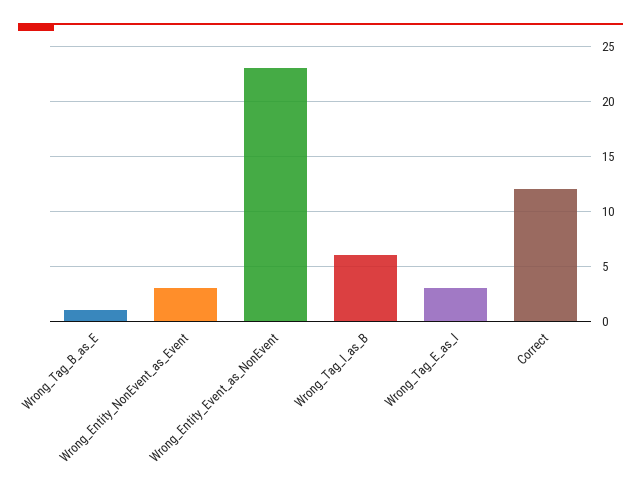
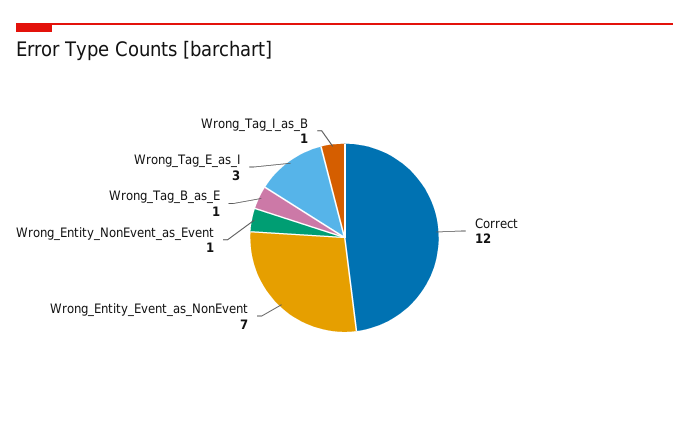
  {
    "Wrong_Tag_B_as_E": 1,
-   "Wrong_Entity_NonEvent_as_Event": 3,
+   "Wrong_Entity_NonEvent_as_Event": 1,
-   "Wrong_Entity_Event_as_NonEvent": 23,
+   "Wrong_Entity_Event_as_NonEvent": 7,
-   "Wrong_Tag_I_as_B": 6,
+   "Wrong_Tag_I_as_B": 1,
    "Wrong_Tag_E_as_I": 3,
    "Correct": 12
  }

